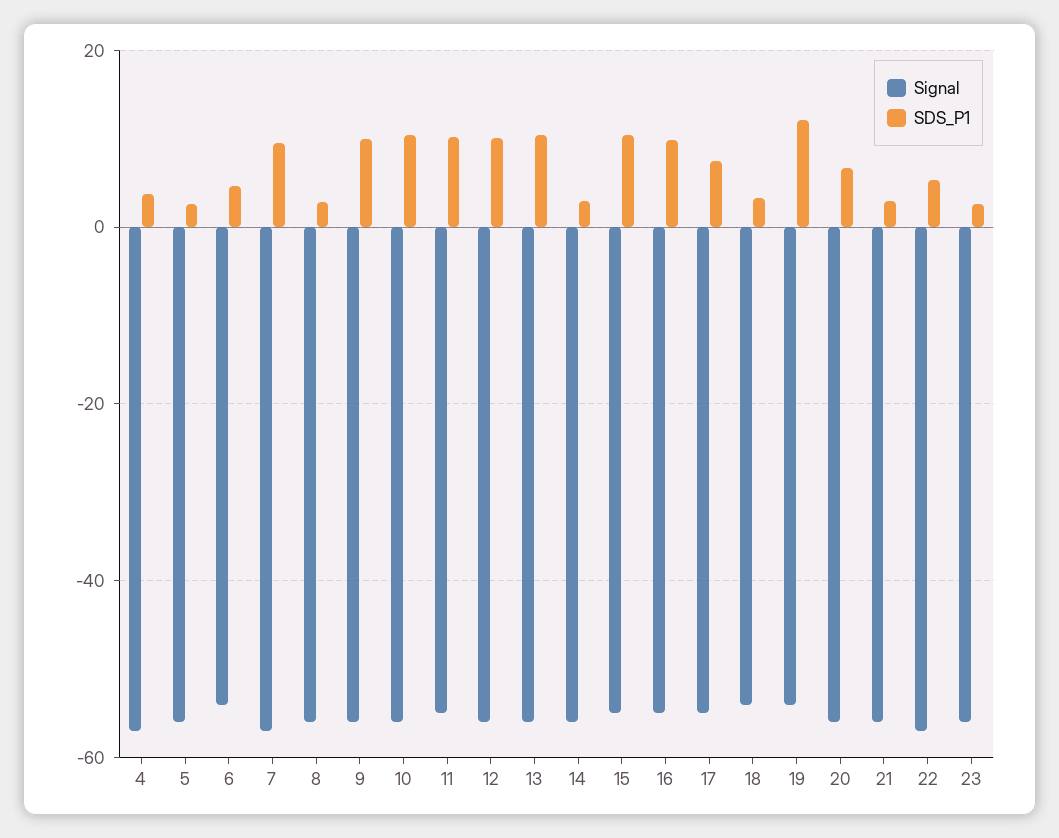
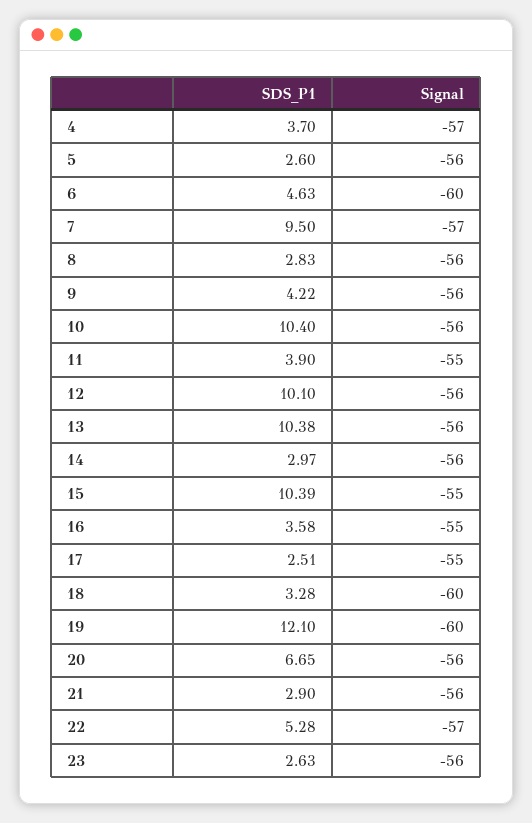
  {
    "Signal": {
      "4": -57,
      "5": -56,
-     "6": -54,
+     "6": -60,
      "7": -57,
      "8": -56,
      "9": -56,
      "10": -56,
      "11": -55,
      "12": -56,
      "13": -56,
      "14": -56,
      "15": -55,
      "16": -55,
      "17": -55,
-     "18": -54,
+     "18": -60,
-     "19": -54,
+     "19": -60,
      "20": -56,
      "21": -56,
      "22": -57,
      "23": -56
    },
    "SDS_P1": {
      "4": 3.7,
      "5": 2.6,
      "6": 4.63,
      "7": 9.5,
      "8": 2.83,
-     "9": 10,
+     "9": 4.22,
      "10": 10.4,
-     "11": 10,
+     "11": 3.9,
      "12": 10.1,
      "13": 10.38,
      "14": 2.97,
      "15": 10.39,
-     "16": 10,
+     "16": 3.58,
-     "17": 8,
+     "17": 2.51,
      "18": 3.28,
      "19": 12.1,
      "20": 6.65,
      "21": 2.9,
      "22": 5.28,
      "23": 2.63
    }
  }

